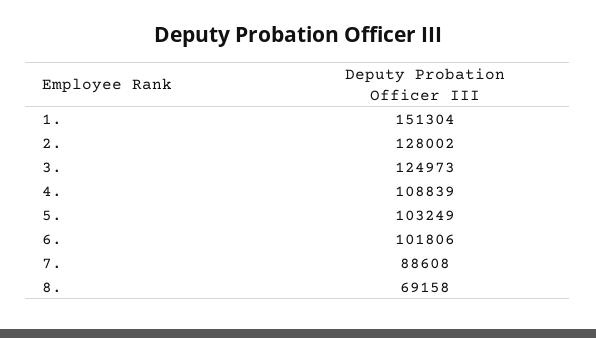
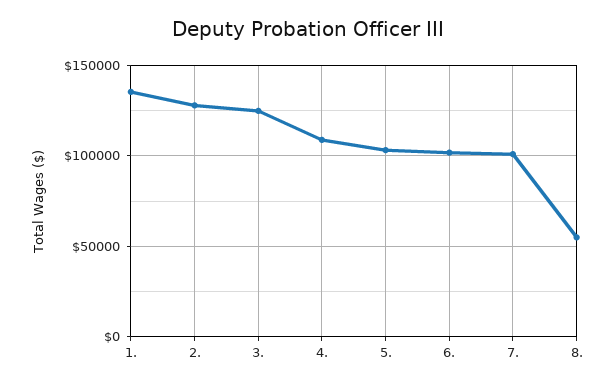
  {
-   "1.": 151304,
+   "1.": 135000,
    "2.": 128002,
    "3.": 124973,
    "4.": 108839,
    "5.": 103249,
    "6.": 101806,
-   "7.": 88608,
+   "7.": 100000,
-   "8.": 69158
+   "8.": 55000
  }

